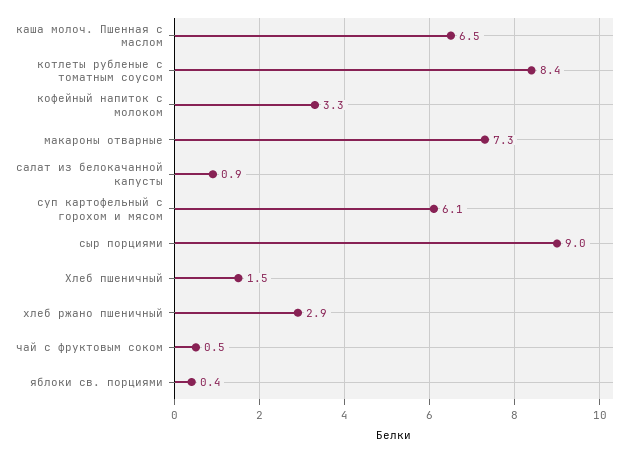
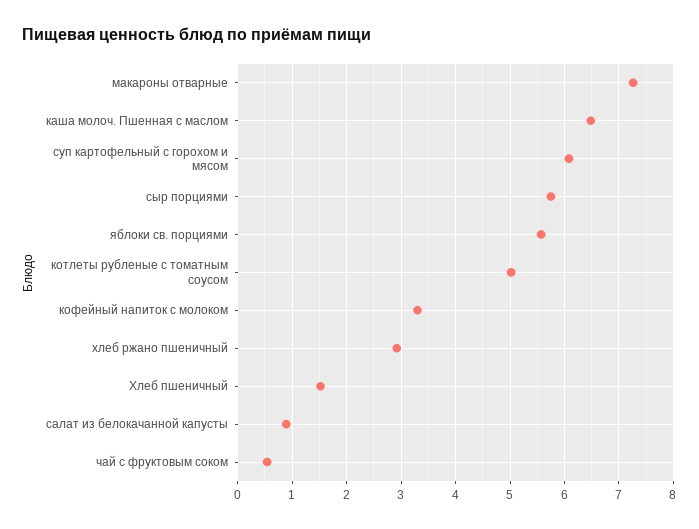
  {
    "каша молоч. Пшенная с маслом": 6.5,
-   "котлеты рубленые с томатным соусом": 8.4,
+   "котлеты рубленые с томатным соусом": 5,
    "кофейный напиток с молоком": 3.3,
    "макароны отварные": 7.3,
    "салат из белокачанной капусты": 0.9,
    "суп картофельный с горохом и мясом": 6.1,
-   "сыр порциями": 9,
+   "сыр порциями": 5.8,
    "Хлеб пшеничный": 1.5,
    "хлеб ржано пшеничный": 2.9,
    "чай с фруктовым соком": 0.5,
-   "яблоки св. порциями": 0.4
+   "яблоки св. порциями": 5.6
  }

